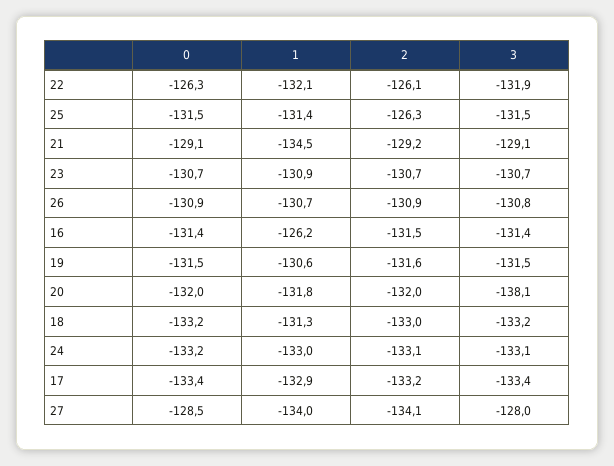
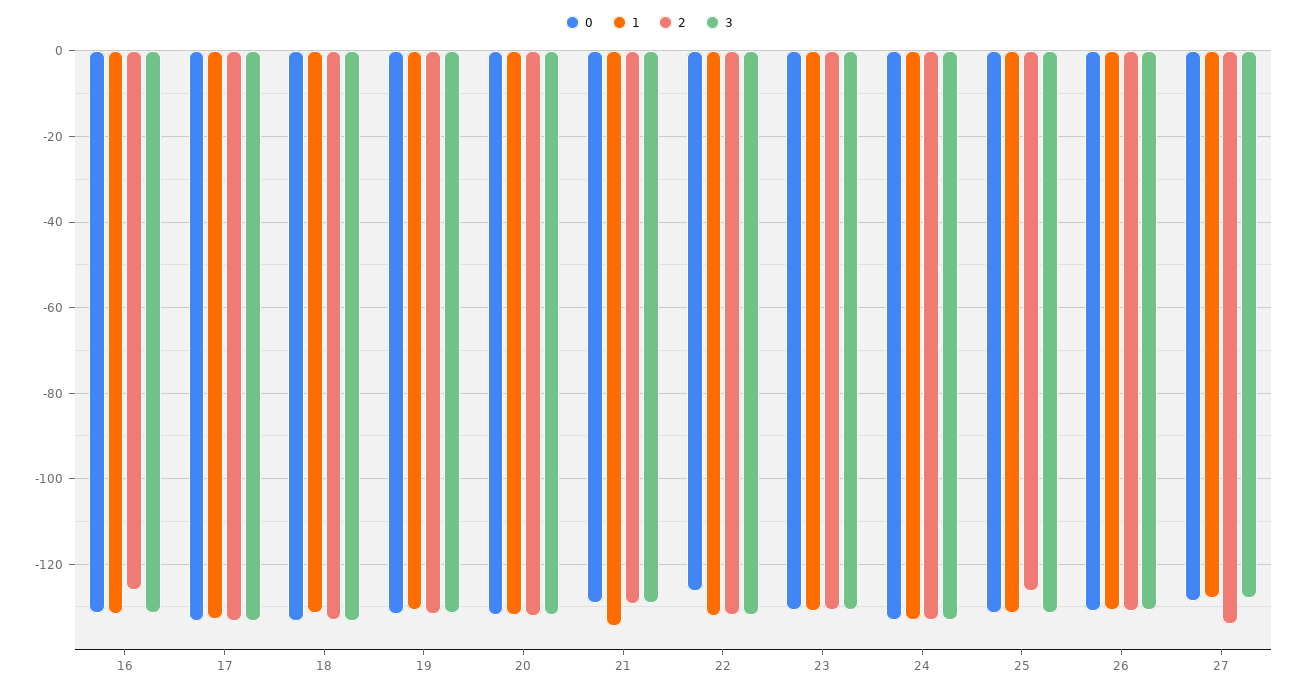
  {
    "0": {
      "22": -126.3,
      "25": -131.5,
      "21": -129.1,
      "23": -130.7,
      "26": -130.9,
      "16": -131.4,
      "19": -131.5,
      "20": -132,
      "18": -133.2,
      "24": -133.2,
      "17": -133.4,
      "27": -128.5
    },
    "1": {
      "22": -132.1,
      "25": -131.4,
      "21": -134.5,
      "23": -130.9,
      "26": -130.7,
-     "16": -126.2,
+     "16": -132,
      "19": -130.6,
      "20": -131.8,
      "18": -131.3,
      "24": -133,
      "17": -132.9,
-     "27": -134
+     "27": -128
    },
    "2": {
-     "22": -126.1,
+     "22": -132,
      "25": -126.3,
      "21": -129.2,
      "23": -130.7,
      "26": -130.9,
-     "16": -131.5,
+     "16": -126,
      "19": -131.6,
      "20": -132,
      "18": -133,
      "24": -133.1,
      "17": -133.2,
      "27": -134.1
    },
    "3": {
      "22": -131.9,
      "25": -131.5,
      "21": -129.1,
      "23": -130.7,
      "26": -130.8,
      "16": -131.4,
      "19": -131.5,
-     "20": -138.1,
+     "20": -132,
      "18": -133.2,
      "24": -133.1,
      "17": -133.4,
      "27": -128
    }
  }

